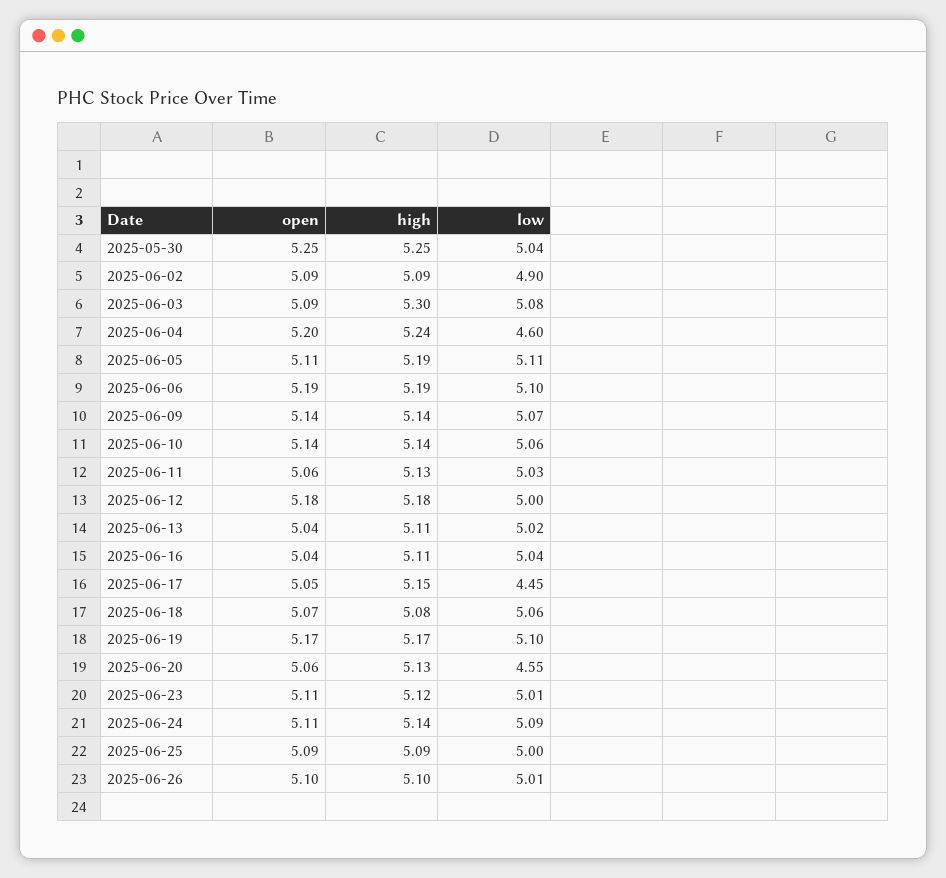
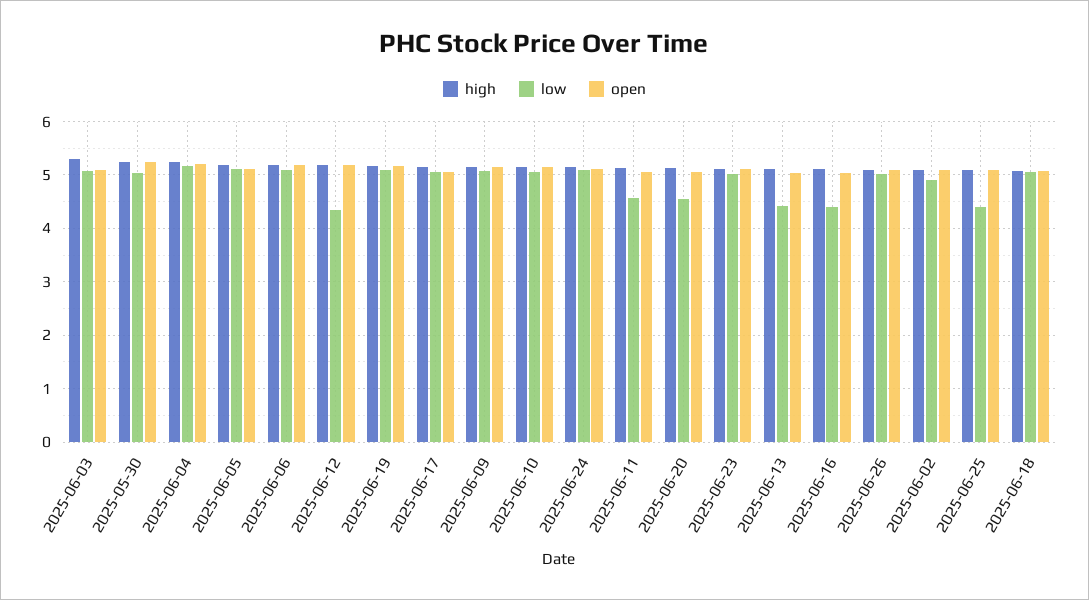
  {
    "open": {
      "2025-05-30": 5.25,
      "2025-06-02": 5.09,
      "2025-06-03": 5.09,
      "2025-06-04": 5.2,
      "2025-06-05": 5.11,
      "2025-06-06": 5.19,
      "2025-06-09": 5.14,
      "2025-06-10": 5.14,
      "2025-06-11": 5.06,
      "2025-06-12": 5.18,
      "2025-06-13": 5.04,
      "2025-06-16": 5.04,
      "2025-06-17": 5.05,
      "2025-06-18": 5.07,
      "2025-06-19": 5.17,
      "2025-06-20": 5.06,
      "2025-06-23": 5.11,
      "2025-06-24": 5.11,
      "2025-06-25": 5.09,
      "2025-06-26": 5.1
    },
    "high": {
      "2025-05-30": 5.25,
      "2025-06-02": 5.09,
      "2025-06-03": 5.3,
      "2025-06-04": 5.24,
      "2025-06-05": 5.19,
      "2025-06-06": 5.19,
      "2025-06-09": 5.14,
      "2025-06-10": 5.14,
      "2025-06-11": 5.13,
      "2025-06-12": 5.18,
      "2025-06-13": 5.11,
      "2025-06-16": 5.11,
      "2025-06-17": 5.15,
      "2025-06-18": 5.08,
      "2025-06-19": 5.17,
      "2025-06-20": 5.13,
      "2025-06-23": 5.12,
      "2025-06-24": 5.14,
      "2025-06-25": 5.09,
      "2025-06-26": 5.1
    },
    "low": {
      "2025-05-30": 5.04,
      "2025-06-02": 4.9,
      "2025-06-03": 5.08,
-     "2025-06-04": 4.6,
+     "2025-06-04": 5.2,
      "2025-06-05": 5.11,
      "2025-06-06": 5.1,
      "2025-06-09": 5.07,
      "2025-06-10": 5.06,
-     "2025-06-11": 5.03,
+     "2025-06-11": 4.6,
-     "2025-06-12": 5,
+     "2025-06-12": 4.4,
-     "2025-06-13": 5.02,
+     "2025-06-13": 4.4,
-     "2025-06-16": 5.04,
+     "2025-06-16": 4.4,
-     "2025-06-17": 4.45,
+     "2025-06-17": 5,
      "2025-06-18": 5.06,
      "2025-06-19": 5.1,
      "2025-06-20": 4.55,
      "2025-06-23": 5.01,
      "2025-06-24": 5.09,
-     "2025-06-25": 5,
+     "2025-06-25": 4.4,
      "2025-06-26": 5.01
    }
  }

